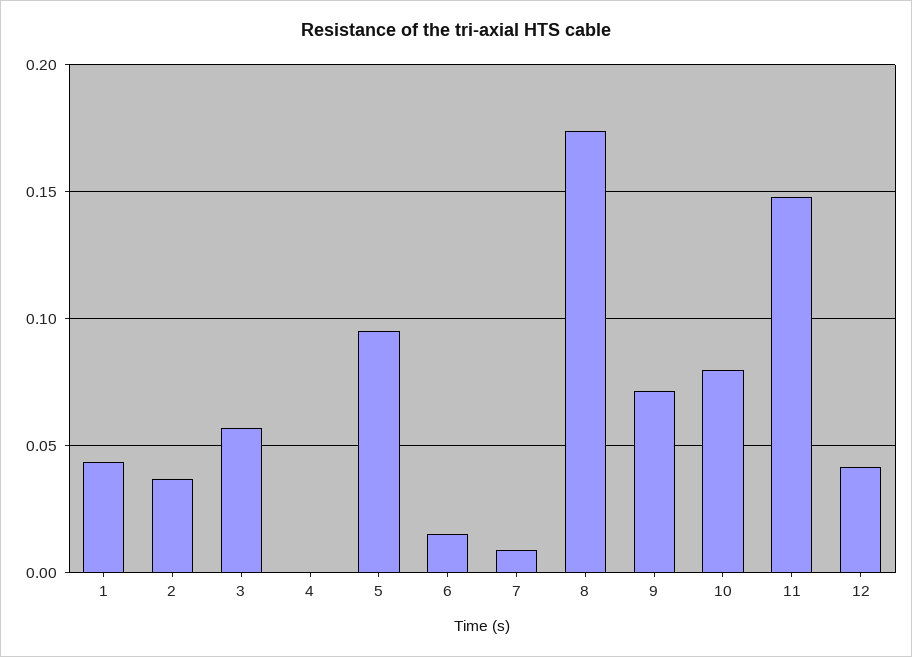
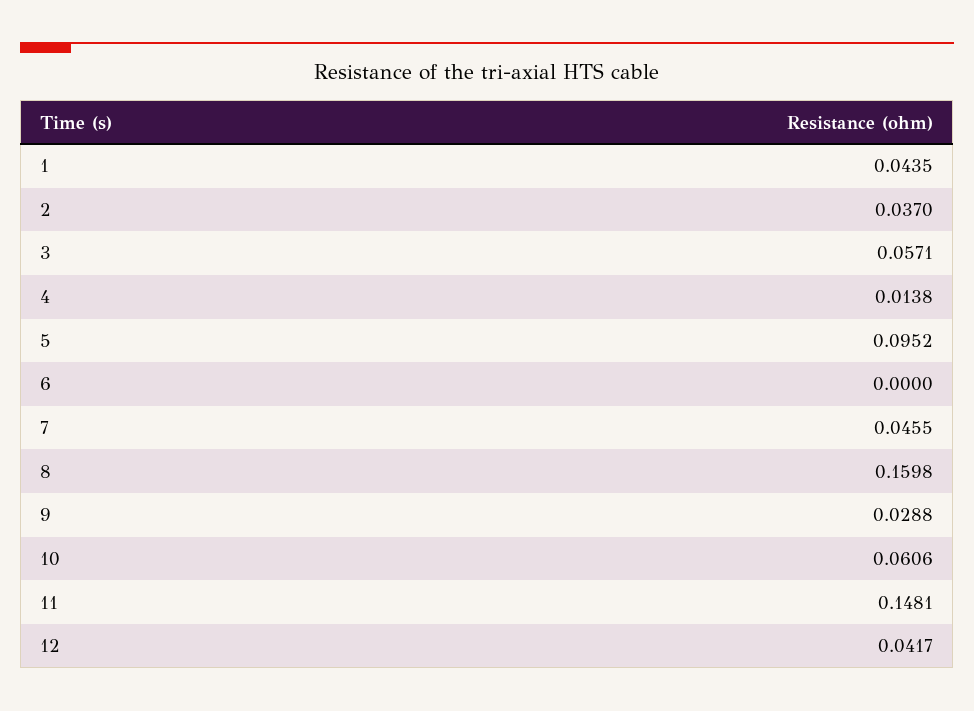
  {
    "1": 0.0435,
    "2": 0.037,
    "3": 0.0571,
-   "4": 0,
+   "4": 0.0138,
    "5": 0.0952,
-   "6": 0.015,
+   "6": 0,
-   "7": 0.01,
+   "7": 0.0455,
-   "8": 0.175,
+   "8": 0.1598,
-   "9": 0.07,
+   "9": 0.0288,
-   "10": 0.08,
+   "10": 0.0606,
    "11": 0.1481,
    "12": 0.0417
  }

